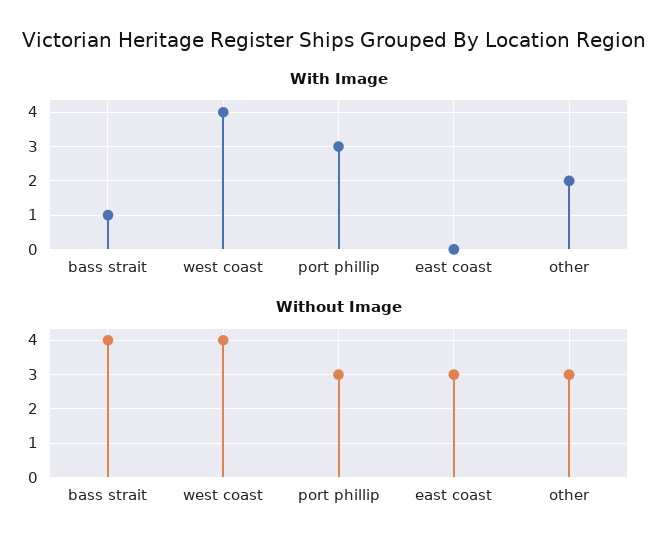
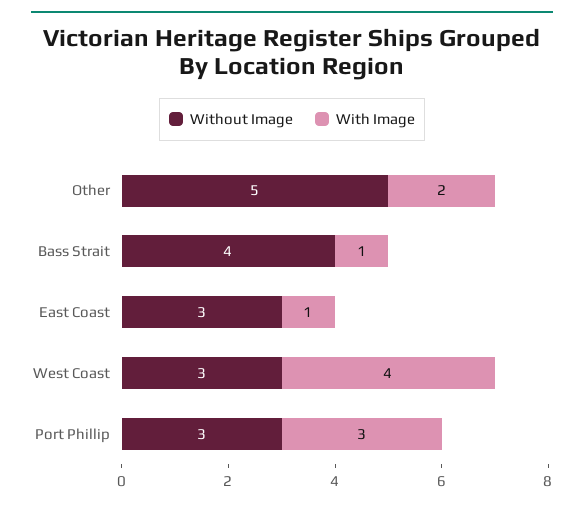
  {
    "With Image": {
      "bass strait": 1,
      "west coast": 4,
      "port phillip": 3,
-     "east coast": 0,
+     "east coast": 1,
      "other": 2
    },
    "Without Image": {
      "bass strait": 4,
-     "west coast": 4,
+     "west coast": 3,
      "port phillip": 3,
      "east coast": 3,
-     "other": 3
+     "other": 5
    }
  }

